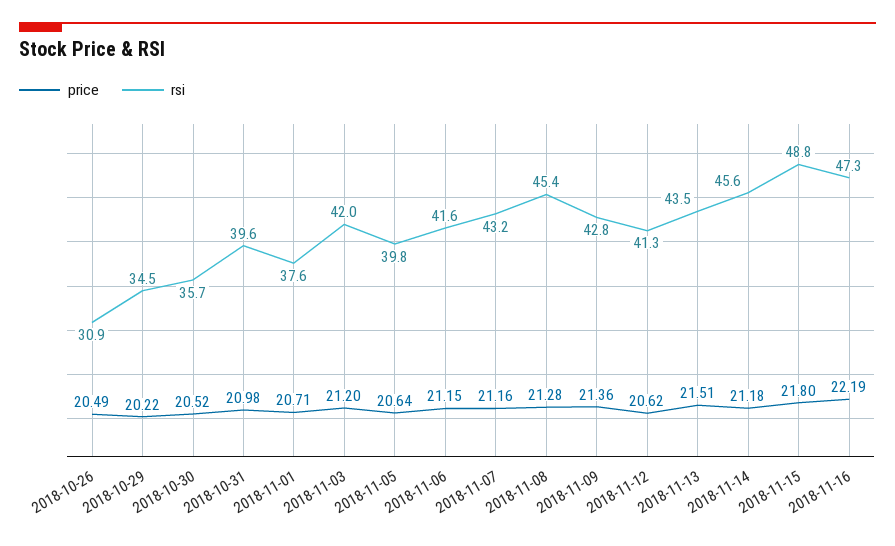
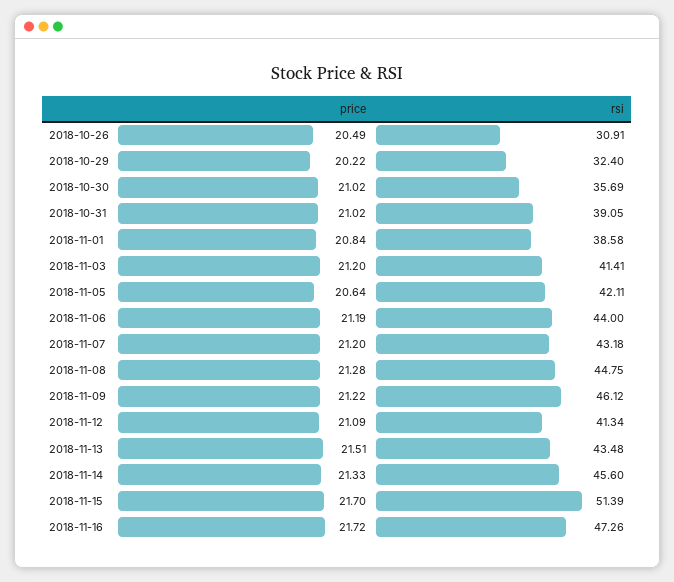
  {
    "price": {
      "2018-10-26": 20.49,
      "2018-10-29": 20.22,
-     "2018-10-30": 20.52,
+     "2018-10-30": 21.02,
-     "2018-10-31": 20.98,
+     "2018-10-31": 21.02,
-     "2018-11-01": 20.71,
+     "2018-11-01": 20.84,
      "2018-11-03": 21.2,
      "2018-11-05": 20.64,
-     "2018-11-06": 21.15,
+     "2018-11-06": 21.19,
-     "2018-11-07": 21.16,
+     "2018-11-07": 21.2,
      "2018-11-08": 21.28,
-     "2018-11-09": 21.36,
+     "2018-11-09": 21.22,
-     "2018-11-12": 20.62,
+     "2018-11-12": 21.09,
      "2018-11-13": 21.51,
-     "2018-11-14": 21.18,
+     "2018-11-14": 21.33,
-     "2018-11-15": 21.8,
+     "2018-11-15": 21.7,
-     "2018-11-16": 22.19
+     "2018-11-16": 21.72
    },
    "rsi": {
      "2018-10-26": 30.91,
-     "2018-10-29": 34.5,
+     "2018-10-29": 32.4,
      "2018-10-30": 35.69,
-     "2018-10-31": 39.6,
+     "2018-10-31": 39.05,
-     "2018-11-01": 37.6,
+     "2018-11-01": 38.58,
-     "2018-11-03": 42,
+     "2018-11-03": 41.41,
-     "2018-11-05": 39.8,
+     "2018-11-05": 42.11,
-     "2018-11-06": 41.6,
+     "2018-11-06": 44,
      "2018-11-07": 43.18,
-     "2018-11-08": 45.4,
+     "2018-11-08": 44.75,
-     "2018-11-09": 42.8,
+     "2018-11-09": 46.12,
      "2018-11-12": 41.34,
      "2018-11-13": 43.48,
      "2018-11-14": 45.6,
-     "2018-11-15": 48.8,
+     "2018-11-15": 51.39,
      "2018-11-16": 47.26
    }
  }

